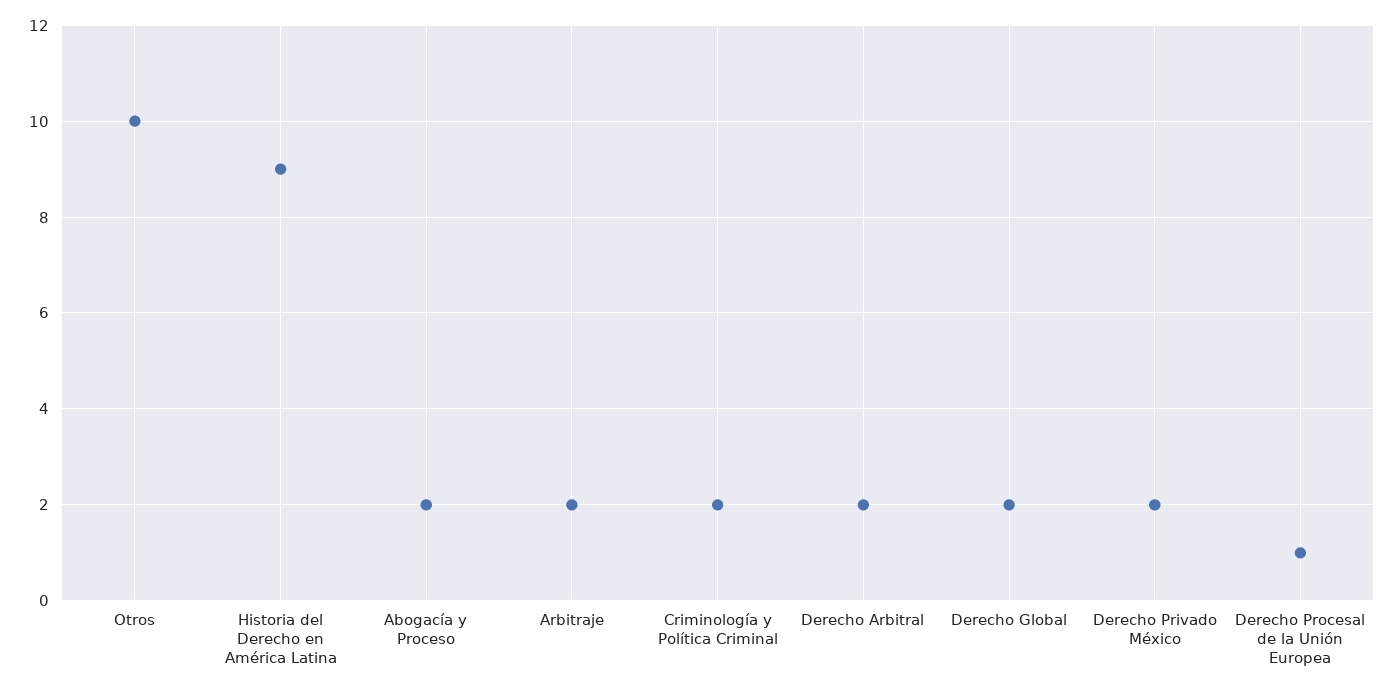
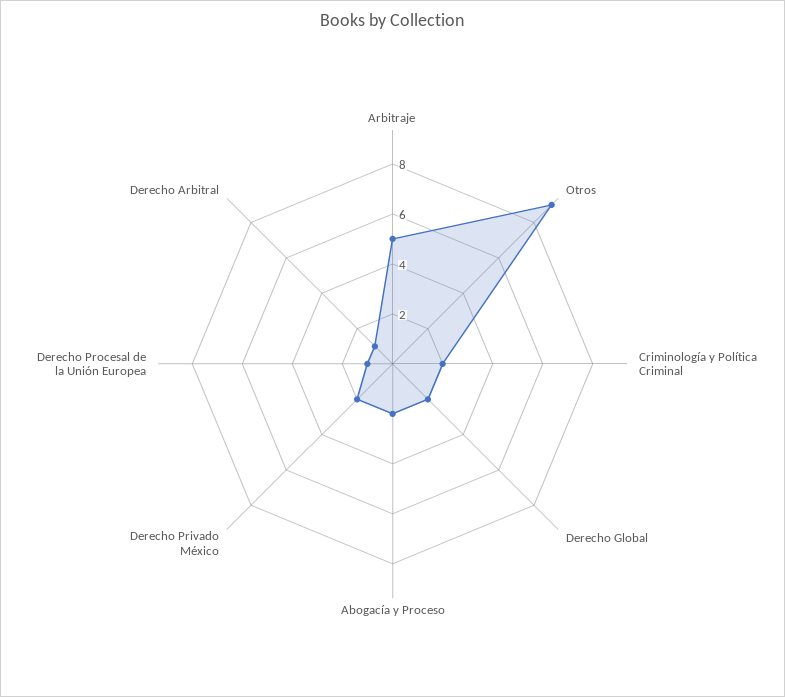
  {
-   "Otros": 10,
+   "Otros": 9,
-   "Historia del Derecho en América Latina": 9,
    "Abogacía y Proceso": 2,
-   "Arbitraje": 2,
+   "Arbitraje": 5,
    "Criminología y Política Criminal": 2,
-   "Derecho Arbitral": 2,
+   "Derecho Arbitral": 1,
    "Derecho Global": 2,
    "Derecho Privado México": 2,
    "Derecho Procesal de la Unión Europea": 1
  }

